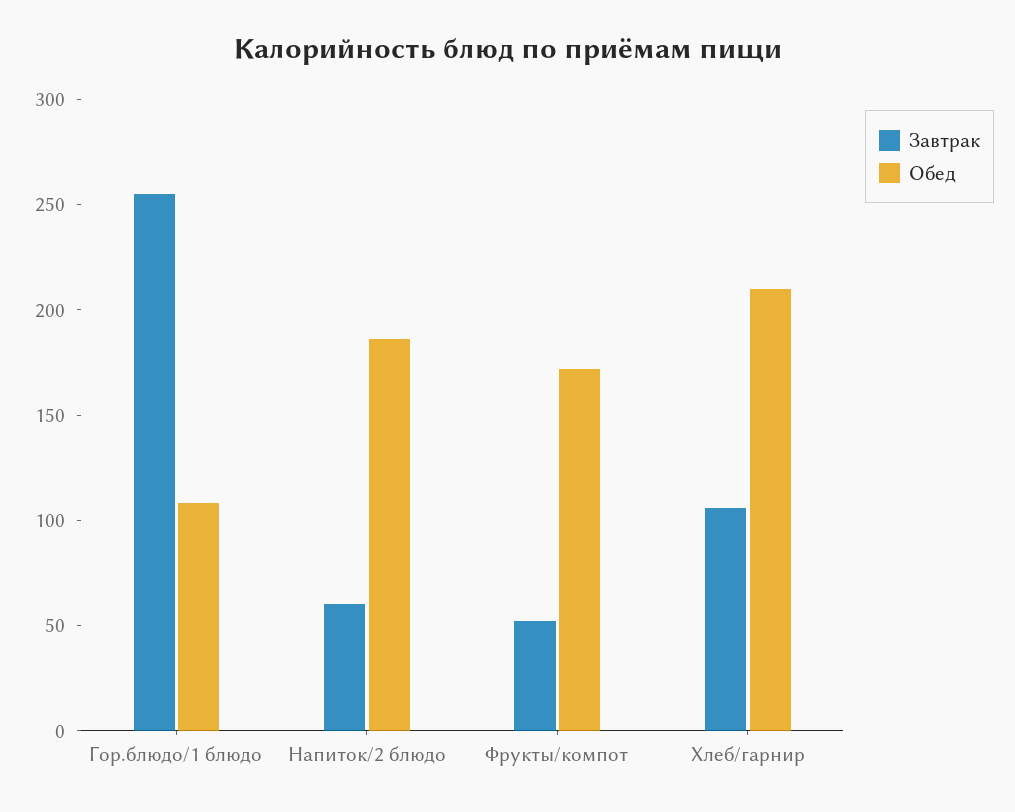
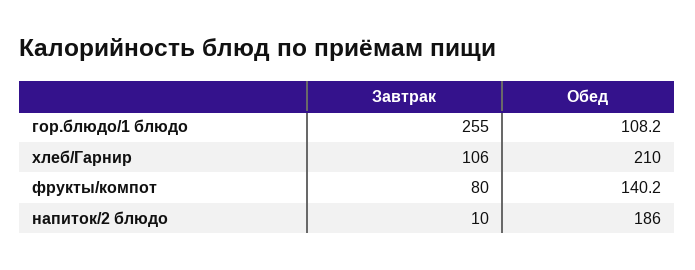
  {
    "Завтрак": {
      "Гор.блюдо/1 блюдо": 255,
-     "Напиток/2 блюдо": 60,
+     "Напиток/2 блюдо": 10,
-     "Фрукты/компот": 50,
+     "Фрукты/компот": 80,
      "Хлеб/гарнир": 106
    },
    "Обед": {
      "Гор.блюдо/1 блюдо": 108.2,
      "Напиток/2 блюдо": 186,
-     "Фрукты/компот": 170,
+     "Фрукты/компот": 140.2,
      "Хлеб/гарнир": 210
    }
  }

